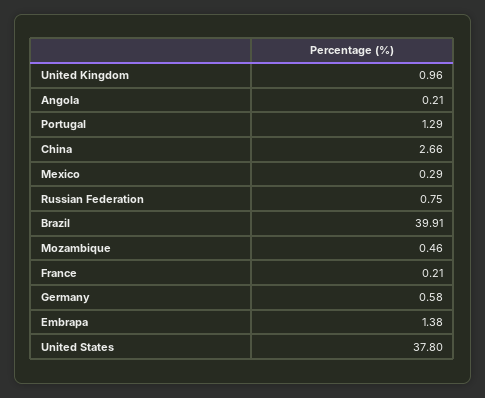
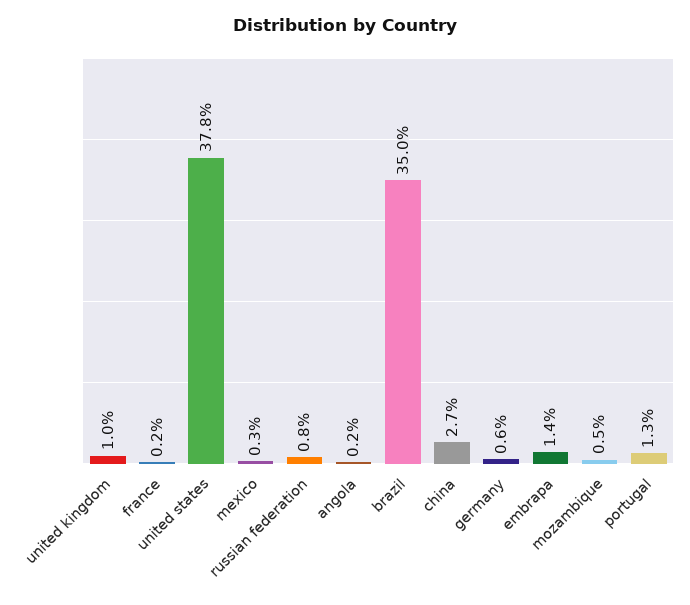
  {
    "United Kingdom": 0.96,
    "Angola": 0.21,
    "Portugal": 1.29,
    "China": 2.66,
    "Mexico": 0.29,
    "Russian Federation": 0.75,
-   "Brazil": 39.91,
+   "Brazil": 35,
    "Mozambique": 0.46,
    "France": 0.21,
    "Germany": 0.58,
    "Embrapa": 1.38,
    "United States": 37.8
  }

